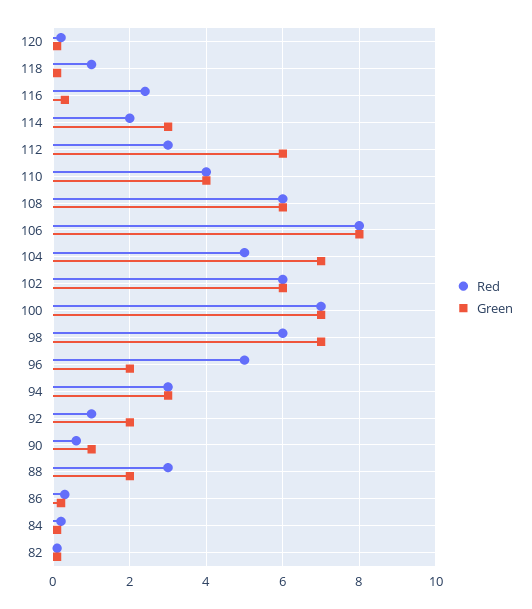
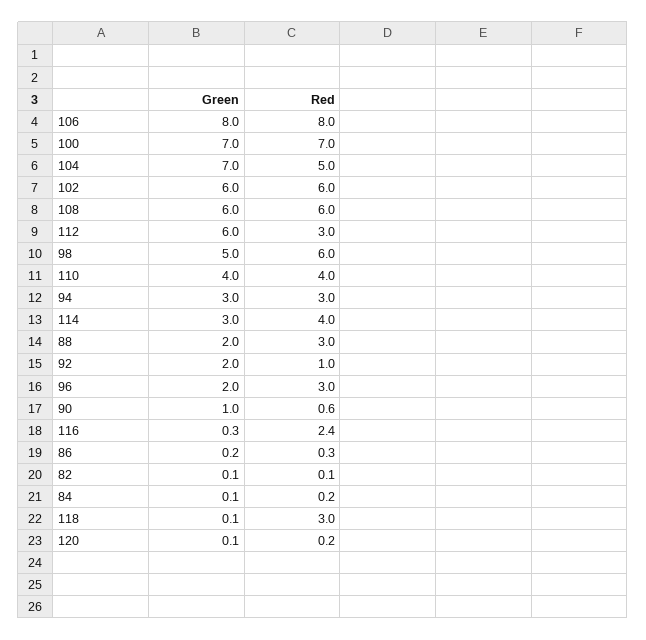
  {
    "Red": {
      "120": 0.2,
-     "118": 1,
+     "118": 3,
      "116": 2.4,
-     "114": 2,
+     "114": 4,
      "112": 3,
      "110": 4,
      "108": 6,
      "106": 8,
      "104": 5,
      "102": 6,
      "100": 7,
      "98": 6,
-     "96": 5,
+     "96": 3,
      "94": 3,
      "92": 1,
      "90": 0.6,
      "88": 3,
      "86": 0.3,
      "84": 0.2,
      "82": 0.1
    },
    "Green": {
      "120": 0.1,
      "118": 0.1,
      "116": 0.3,
      "114": 3,
      "112": 6,
      "110": 4,
      "108": 6,
      "106": 8,
      "104": 7,
      "102": 6,
      "100": 7,
-     "98": 7,
+     "98": 5,
      "96": 2,
      "94": 3,
      "92": 2,
      "90": 1,
      "88": 2,
      "86": 0.2,
      "84": 0.1,
      "82": 0.1
    }
  }

